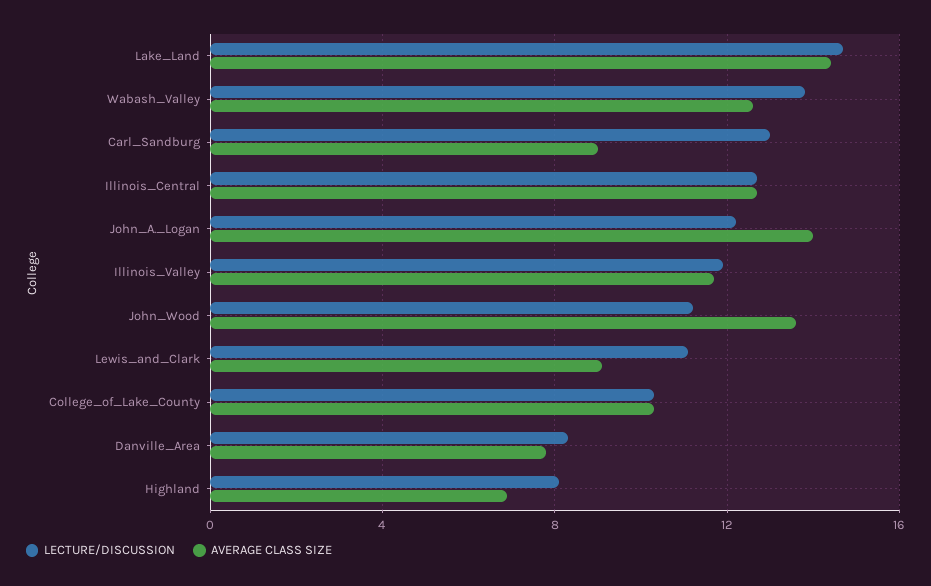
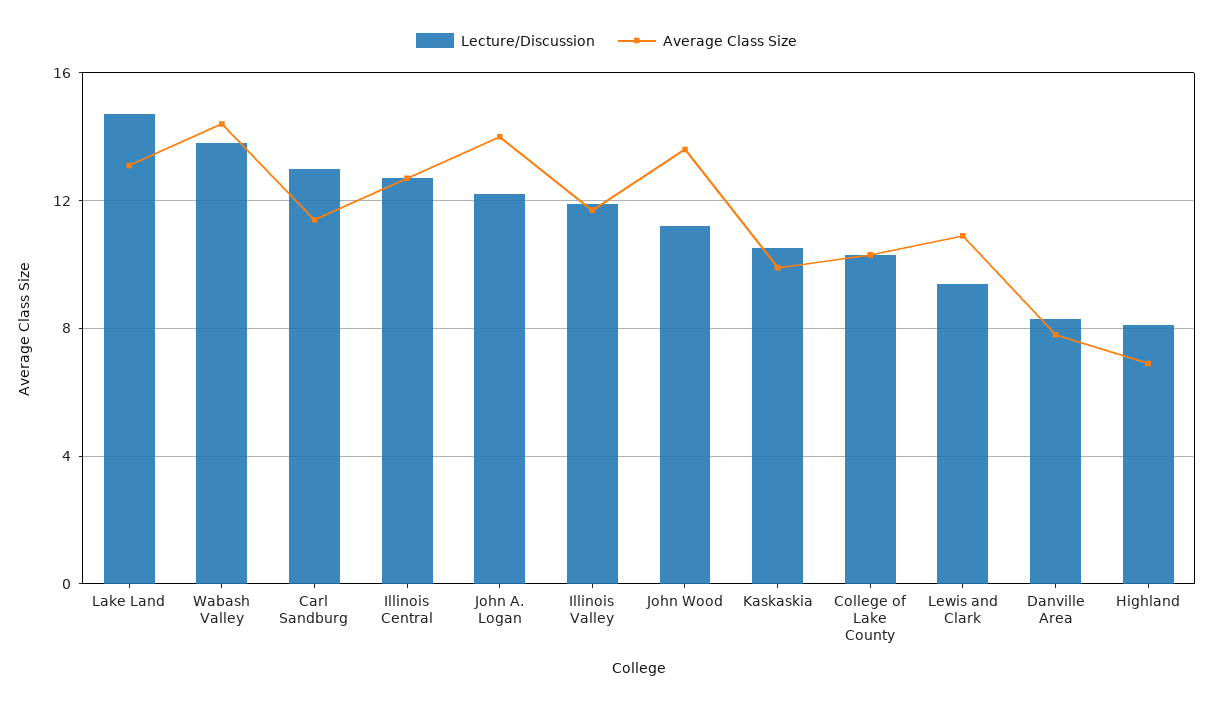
  {
    "LECTURE/DISCUSSION": {
      "Lake_Land": 14.5,
      "Wabash_Valley": 14,
      "Carl_Sandburg": 13,
      "Illinois_Central": 12.5,
      "John_A._Logan": 12,
      "Illinois_Valley": 12,
      "John_Wood": 11,
-     "Lewis_and_Clark": 11,
+     "Lewis_and_Clark": 9.5,
      "College_of_Lake_County": 10.5,
      "Danville_Area": 8.5,
-     "Highland": 8
+     "Highland": 8,
+     "Kaskaskia": 10.5
    },
    "AVERAGE CLASS SIZE": {
-     "Lake_Land": 14.5,
+     "Lake_Land": 13,
-     "Wabash_Valley": 12.5,
+     "Wabash_Valley": 14.5,
-     "Carl_Sandburg": 9,
+     "Carl_Sandburg": 11.5,
      "Illinois_Central": 12.5,
      "John_A._Logan": 14,
      "Illinois_Valley": 11.5,
      "John_Wood": 13.5,
-     "Lewis_and_Clark": 9,
+     "Lewis_and_Clark": 11,
      "College_of_Lake_County": 10.5,
      "Danville_Area": 8,
-     "Highland": 7
+     "Highland": 7,
+     "Kaskaskia": 10
    }
  }

